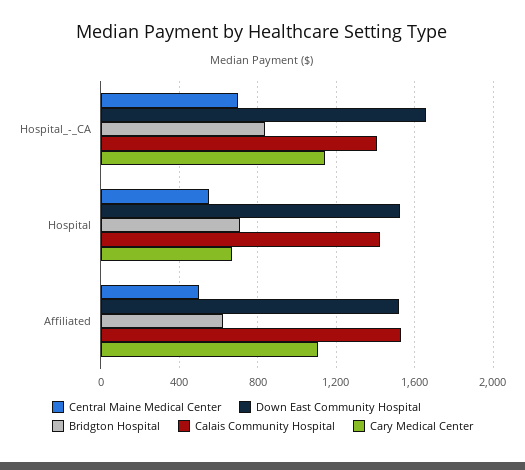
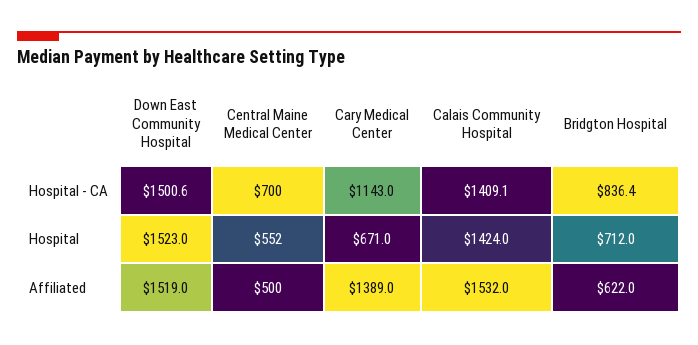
  {
    "Central Maine Medical Center": {
      "Hospital_-_CA": 700,
      "Hospital": 552,
      "Affiliated": 500
    },
    "Down East Community Hospital": {
-     "Hospital_-_CA": 1650,
+     "Hospital_-_CA": 1500.6,
      "Hospital": 1523,
      "Affiliated": 1519
    },
    "Bridgton Hospital": {
      "Hospital_-_CA": 836.4,
      "Hospital": 712,
      "Affiliated": 622
    },
    "Calais Community Hospital": {
      "Hospital_-_CA": 1409.1,
      "Hospital": 1424,
      "Affiliated": 1532
    },
    "Cary Medical Center": {
      "Hospital_-_CA": 1143,
      "Hospital": 671,
-     "Affiliated": 1100
+     "Affiliated": 1389
    }
  }

